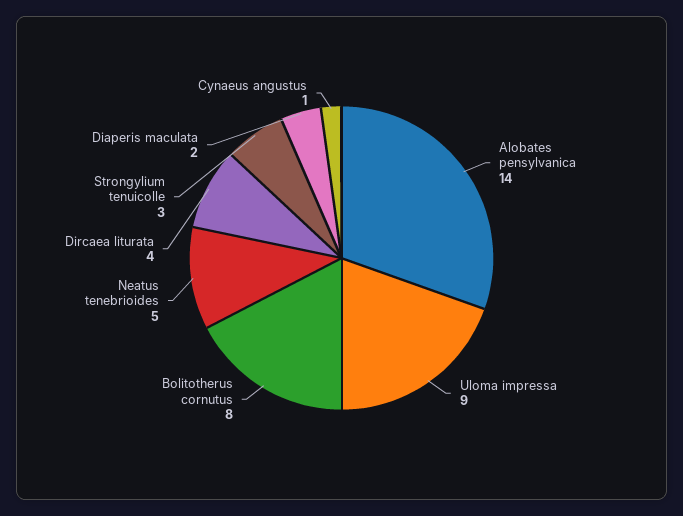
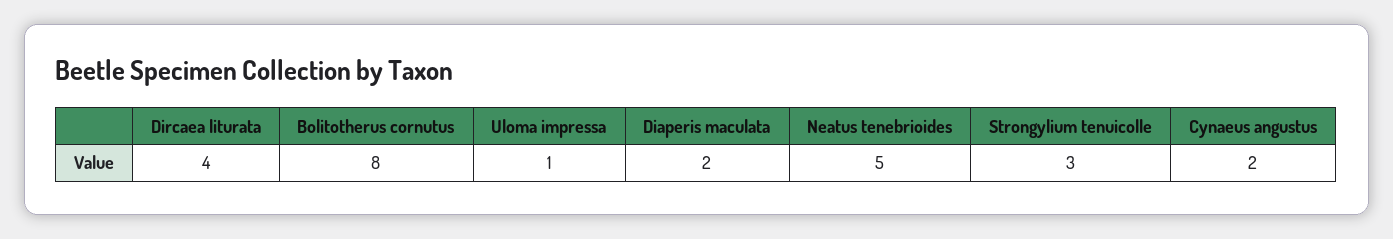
  {
-   "Alobates pensylvanica": 14,
-   "Uloma impressa": 9,
+   "Uloma impressa": 1,
    "Bolitotherus cornutus": 8,
    "Neatus tenebrioides": 5,
    "Dircaea liturata": 4,
    "Strongylium tenuicolle": 3,
    "Diaperis maculata": 2,
-   "Cynaeus angustus": 1
+   "Cynaeus angustus": 2
  }

